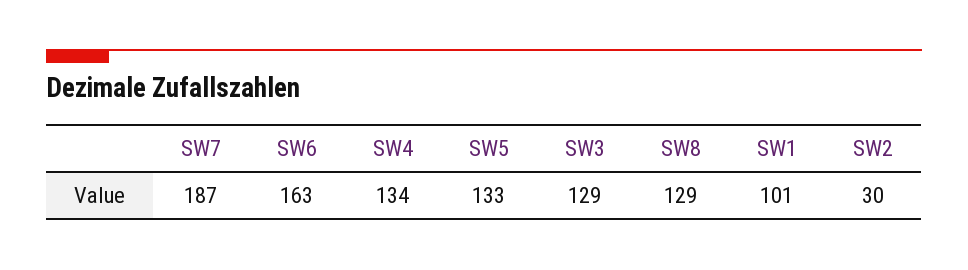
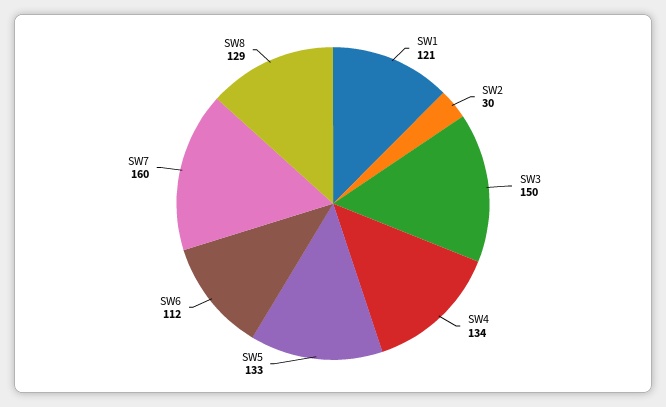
  {
-   "SW7": 187,
+   "SW7": 160,
-   "SW6": 163,
+   "SW6": 112,
    "SW4": 134,
    "SW5": 133,
-   "SW3": 129,
+   "SW3": 150,
    "SW8": 129,
-   "SW1": 101,
+   "SW1": 121,
    "SW2": 30
  }

